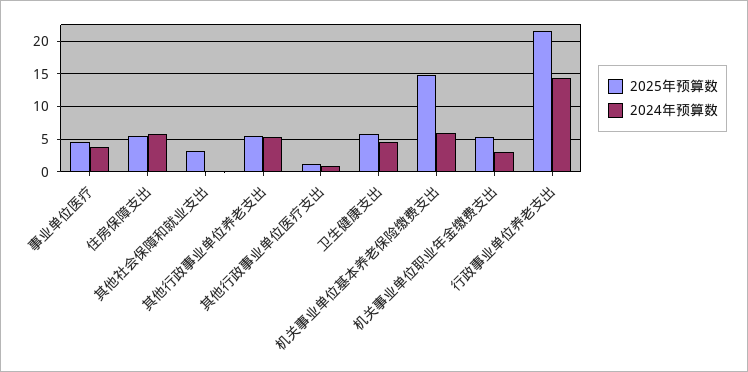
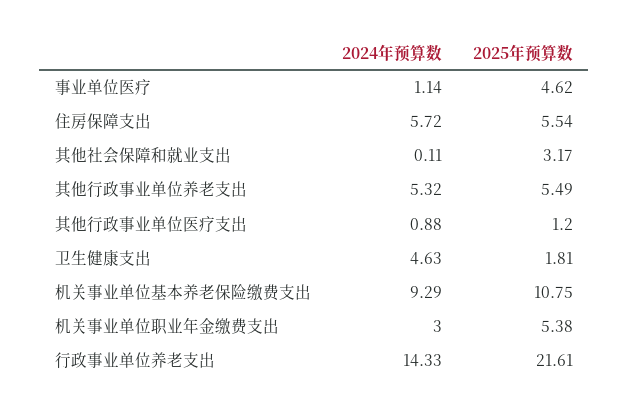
  {
    "2025年预算数": {
      "事业单位医疗": 4.62,
      "住房保障支出": 5.54,
      "其他社会保障和就业支出": 3.17,
      "其他行政事业单位养老支出": 5.49,
      "其他行政事业单位医疗支出": 1.2,
-     "卫生健康支出": 6,
+     "卫生健康支出": 1.81,
-     "机关事业单位基本养老保险缴费支出": 15,
+     "机关事业单位基本养老保险缴费支出": 10.75,
      "机关事业单位职业年金缴费支出": 5.38,
      "行政事业单位养老支出": 21.61
    },
    "2024年预算数": {
-     "事业单位医疗": 4,
+     "事业单位医疗": 1.14,
      "住房保障支出": 5.72,
      "其他社会保障和就业支出": 0.11,
      "其他行政事业单位养老支出": 5.32,
      "其他行政事业单位医疗支出": 0.88,
      "卫生健康支出": 4.63,
-     "机关事业单位基本养老保险缴费支出": 6,
+     "机关事业单位基本养老保险缴费支出": 9.29,
      "机关事业单位职业年金缴费支出": 3,
      "行政事业单位养老支出": 14.33
    }
  }

